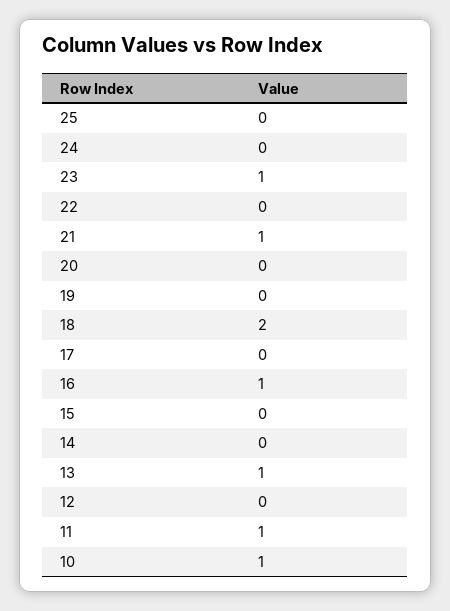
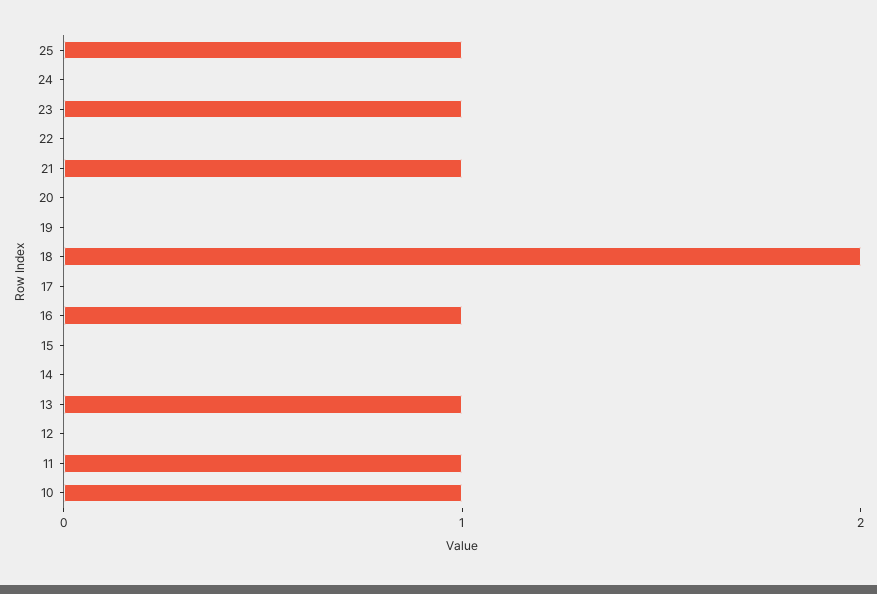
  {
-   "25": 0,
+   "25": 1,
    "24": 0,
    "23": 1,
    "22": 0,
    "21": 1,
    "20": 0,
    "19": 0,
    "18": 2,
    "17": 0,
    "16": 1,
    "15": 0,
    "14": 0,
    "13": 1,
    "12": 0,
    "11": 1,
    "10": 1
  }

